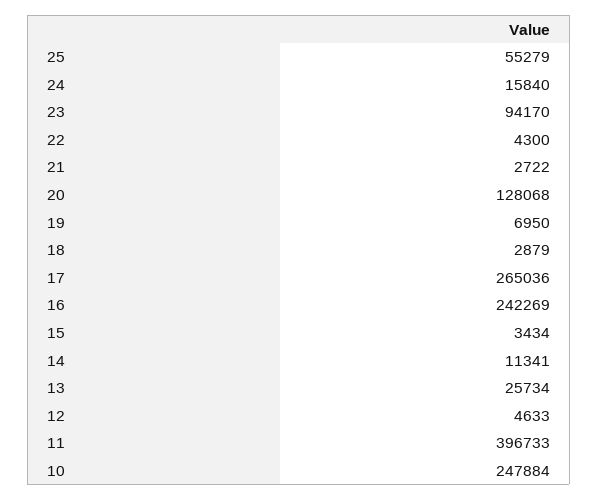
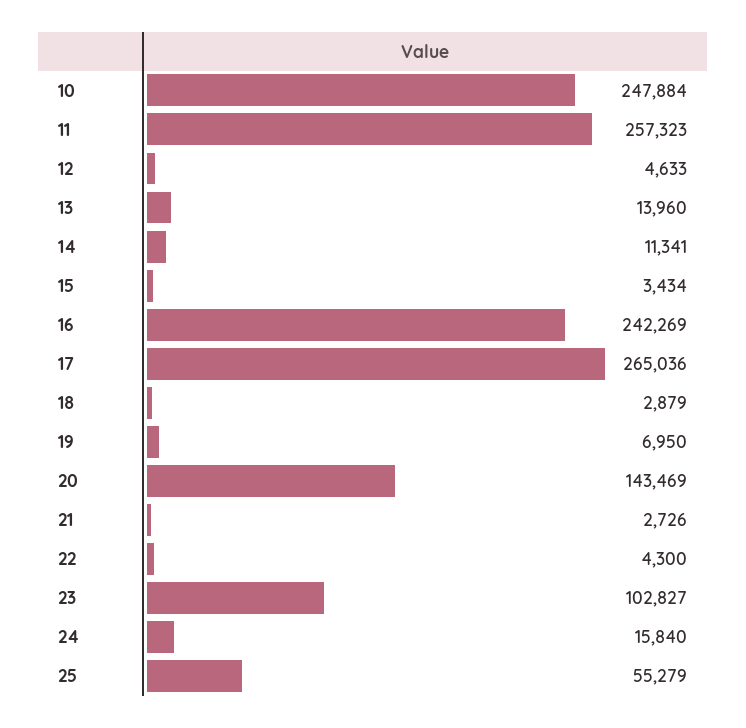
  {
    "25": 55279,
    "24": 15840,
-   "23": 94170,
+   "23": 102827,
    "22": 4300,
-   "21": 2722,
+   "21": 2726,
-   "20": 128068,
+   "20": 143469,
    "19": 6950,
    "18": 2879,
    "17": 265036,
    "16": 242269,
    "15": 3434,
    "14": 11341,
-   "13": 25734,
+   "13": 13960,
    "12": 4633,
-   "11": 396733,
+   "11": 257323,
    "10": 247884
  }

